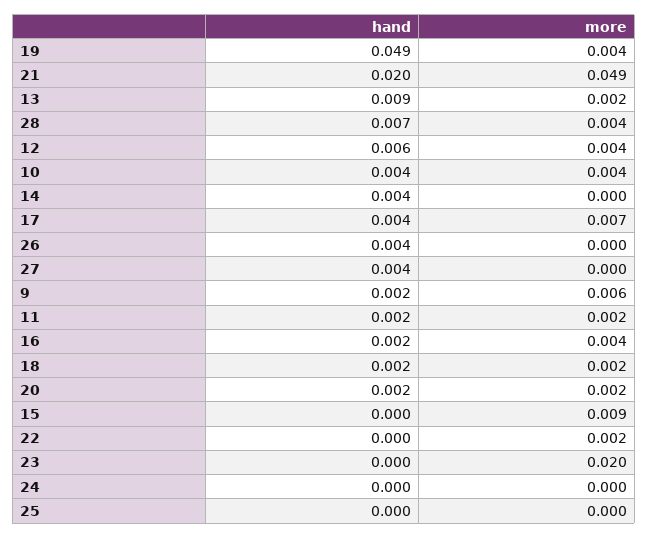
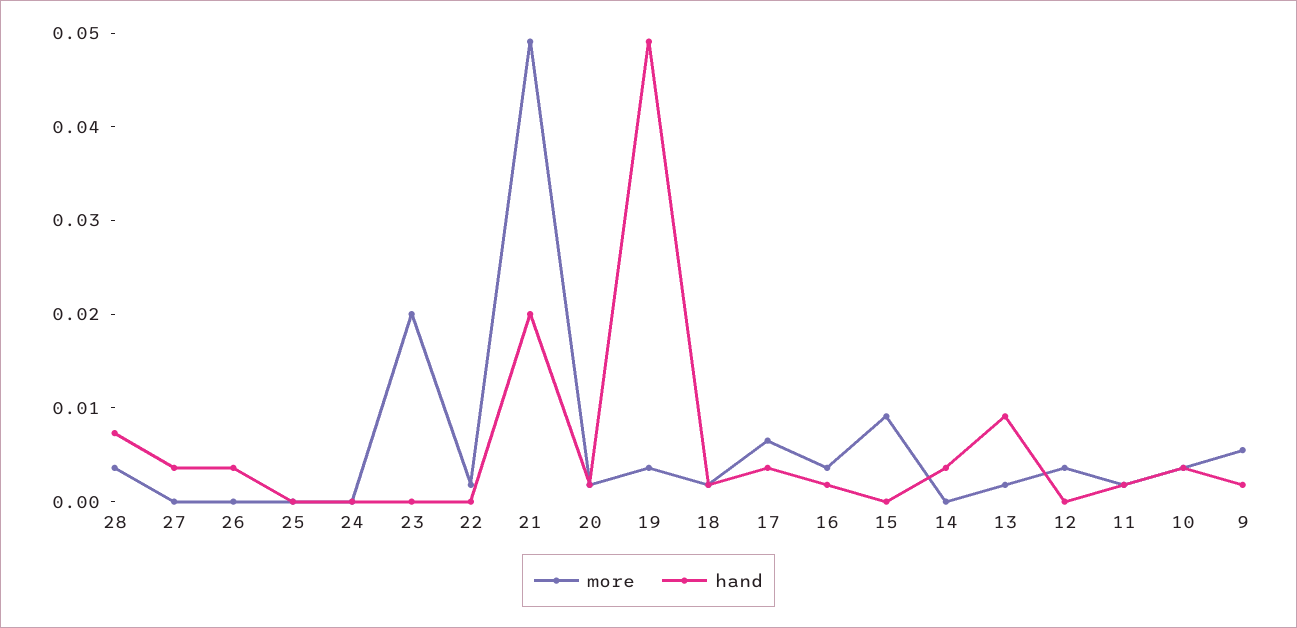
  {
    "hand": {
      "19": 0.049,
      "21": 0.02,
      "13": 0.009,
      "28": 0.007,
-     "12": 0.006,
+     "12": 0,
      "10": 0.004,
      "14": 0.004,
      "17": 0.004,
      "26": 0.004,
      "27": 0.004,
      "9": 0.002,
      "11": 0.002,
      "16": 0.002,
      "18": 0.002,
      "20": 0.002,
      "15": 0,
      "22": 0,
      "23": 0,
      "24": 0,
      "25": 0
    },
    "more": {
      "19": 0.004,
      "21": 0.049,
      "13": 0.002,
      "28": 0.004,
      "12": 0.004,
      "10": 0.004,
      "14": 0,
      "17": 0.007,
      "26": 0,
      "27": 0,
      "9": 0.006,
      "11": 0.002,
      "16": 0.004,
      "18": 0.002,
      "20": 0.002,
      "15": 0.009,
      "22": 0.002,
      "23": 0.02,
      "24": 0,
      "25": 0
    }
  }

